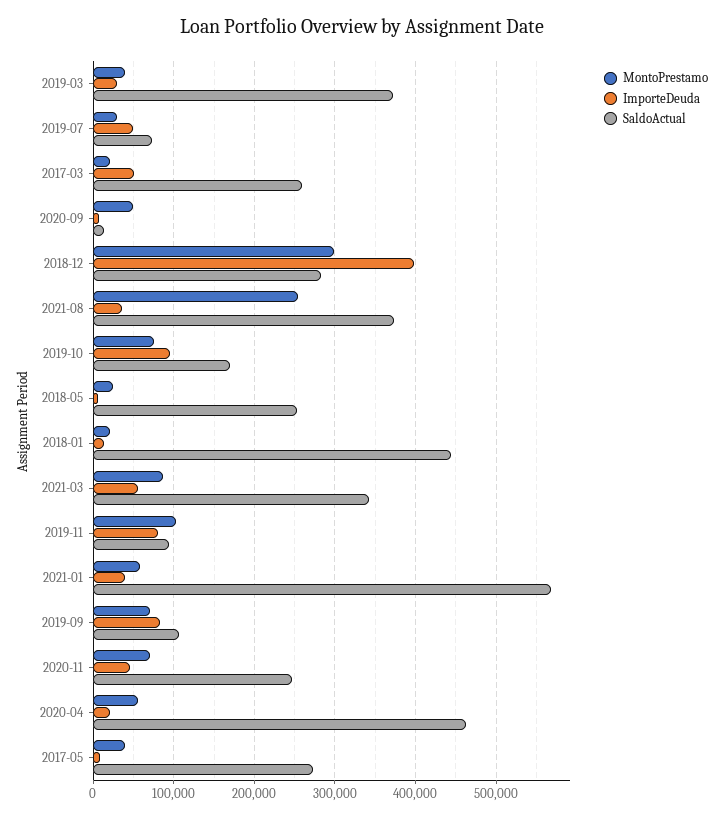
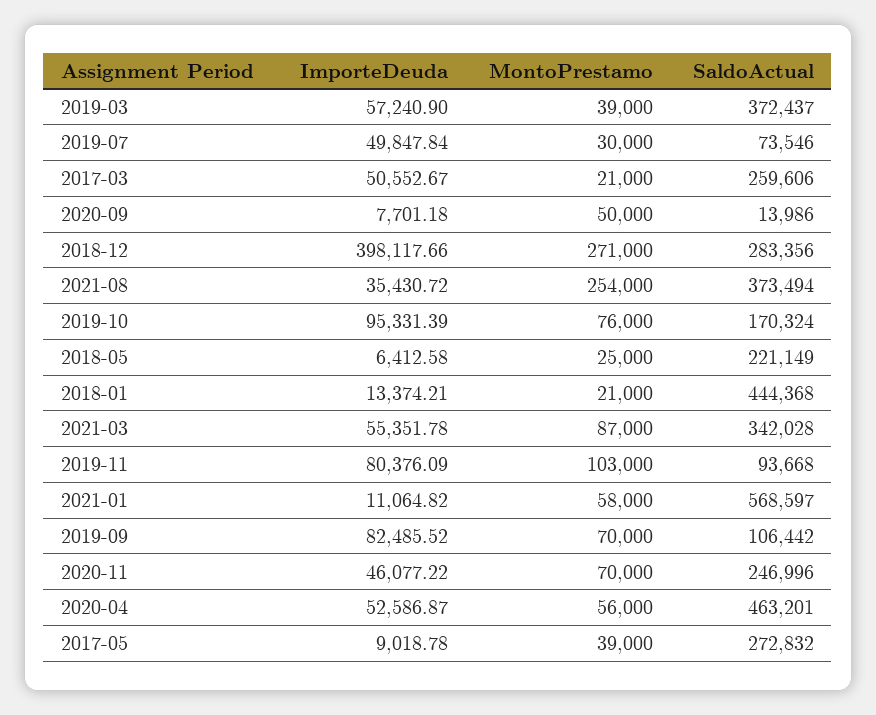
  {
    "MontoPrestamo": {
      "2019-03": 39000,
      "2019-07": 30000,
      "2017-03": 21000,
      "2020-09": 50000,
-     "2018-12": 300000,
+     "2018-12": 271000,
      "2021-08": 254000,
      "2019-10": 76000,
      "2018-05": 25000,
      "2018-01": 21000,
      "2021-03": 87000,
      "2019-11": 103000,
      "2021-01": 58000,
      "2019-09": 70000,
      "2020-11": 70000,
      "2020-04": 56000,
      "2017-05": 39000
    },
    "ImporteDeuda": {
-     "2019-03": 30000,
+     "2019-03": 57240.9,
      "2019-07": 49847.84,
      "2017-03": 50552.67,
      "2020-09": 7701.18,
      "2018-12": 398117.66,
      "2021-08": 35430.72,
      "2019-10": 95331.39,
      "2018-05": 6412.58,
      "2018-01": 13374.21,
      "2021-03": 55351.78,
      "2019-11": 80376.09,
-     "2021-01": 40000,
+     "2021-01": 11064.82,
      "2019-09": 82485.52,
      "2020-11": 46077.22,
-     "2020-04": 20000,
+     "2020-04": 52586.87,
      "2017-05": 9018.78
    },
    "SaldoActual": {
      "2019-03": 372437,
      "2019-07": 73546,
      "2017-03": 259606,
      "2020-09": 13986,
      "2018-12": 283356,
      "2021-08": 373494,
      "2019-10": 170324,
-     "2018-05": 250000,
+     "2018-05": 221149,
      "2018-01": 444368,
      "2021-03": 342028,
      "2019-11": 93668,
      "2021-01": 568597,
      "2019-09": 106442,
      "2020-11": 246996,
      "2020-04": 463201,
      "2017-05": 272832
    }
  }

